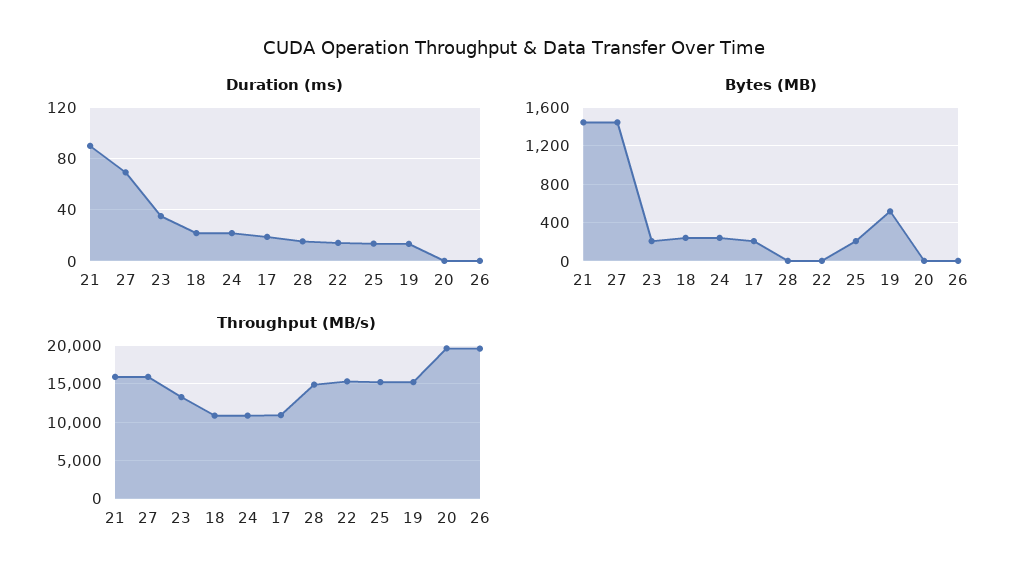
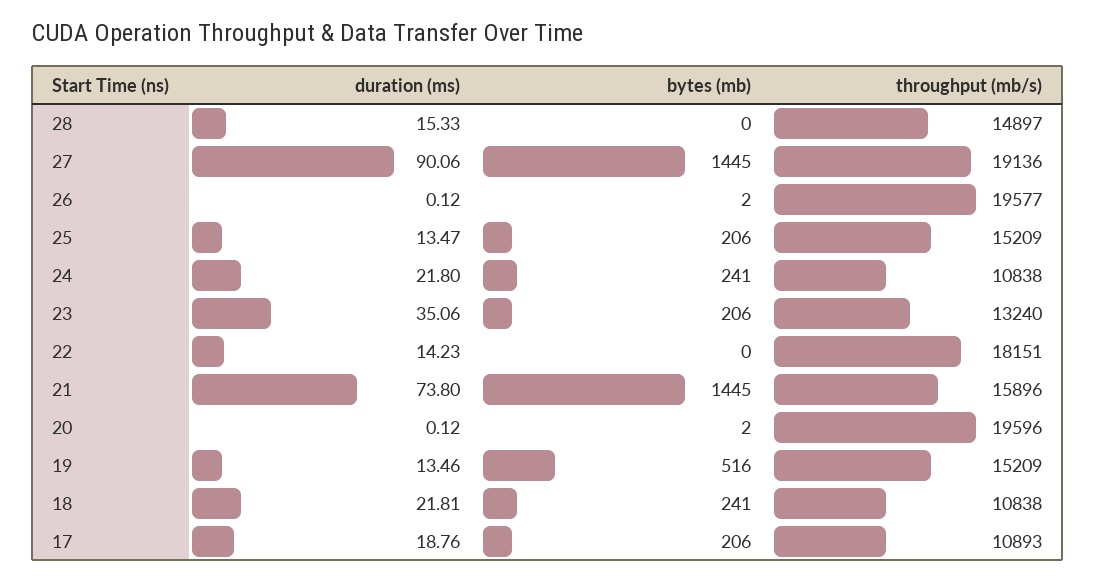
  {
    "Duration (ms)": {
-     "21": 90,
+     "21": 73.8,
-     "27": 70,
+     "27": 90.06,
      "23": 35.06,
      "18": 21.81,
      "24": 21.8,
      "17": 18.76,
      "28": 15.33,
      "22": 14.23,
      "25": 13.47,
      "19": 13.46,
      "20": 0.12,
      "26": 0.12
    },
    "Bytes (MB)": {
      "21": 1445,
      "27": 1445,
      "23": 206,
      "18": 241,
      "24": 241,
      "17": 206,
      "28": 0,
      "22": 0,
      "25": 206,
      "19": 516,
      "20": 2,
      "26": 2
    },
    "Throughput (MB/s)": {
      "21": 15896,
-     "27": 16000,
+     "27": 19136,
      "23": 13240,
      "18": 10838,
      "24": 10838,
      "17": 10893,
      "28": 14897,
-     "22": 15000,
+     "22": 18151,
      "25": 15209,
      "19": 15209,
      "20": 19596,
      "26": 19577
    }
  }

